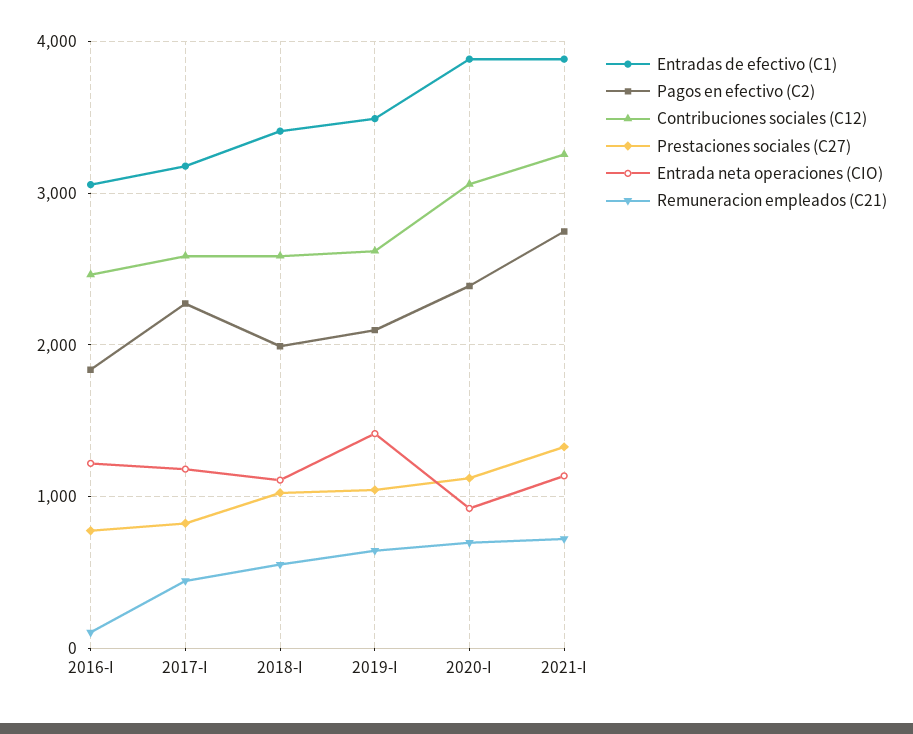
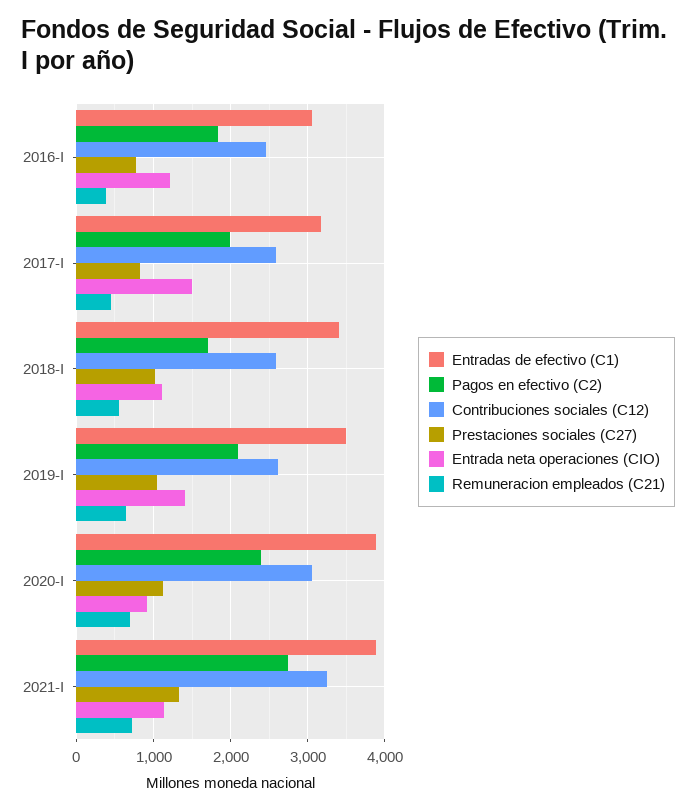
  {
    "Entradas de efectivo (C1)": {
      "2016-I": 3100,
      "2017-I": 3200,
      "2018-I": 3400,
      "2019-I": 3500,
      "2020-I": 3900,
      "2021-I": 3900
    },
    "Pagos en efectivo (C2)": {
      "2016-I": 1800,
-     "2017-I": 2300,
+     "2017-I": 2000,
-     "2018-I": 2000,
+     "2018-I": 1700,
      "2019-I": 2100,
      "2020-I": 2400,
      "2021-I": 2700
    },
    "Contribuciones sociales (C12)": {
      "2016-I": 2500,
      "2017-I": 2600,
      "2018-I": 2600,
      "2019-I": 2600,
      "2020-I": 3100,
      "2021-I": 3300
    },
    "Prestaciones sociales (C27)": {
      "2016-I": 800,
      "2017-I": 800,
      "2018-I": 1000,
      "2019-I": 1000,
      "2020-I": 1100,
      "2021-I": 1300
    },
    "Entrada neta operaciones (CIO)": {
      "2016-I": 1200,
-     "2017-I": 1200,
+     "2017-I": 1500,
      "2018-I": 1100,
      "2019-I": 1400,
      "2020-I": 900,
      "2021-I": 1100
    },
    "Remuneracion empleados (C21)": {
-     "2016-I": 100,
+     "2016-I": 400,
      "2017-I": 400,
      "2018-I": 600,
      "2019-I": 600,
      "2020-I": 700,
      "2021-I": 700
    }
  }

